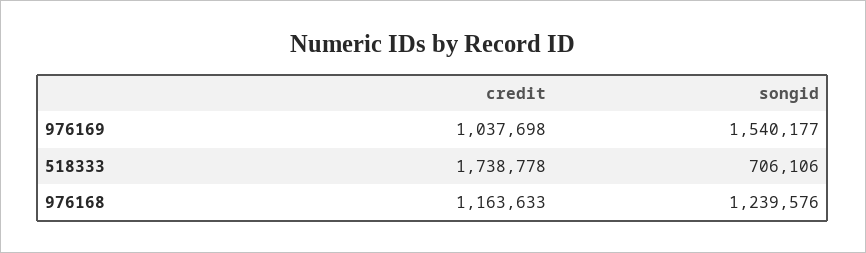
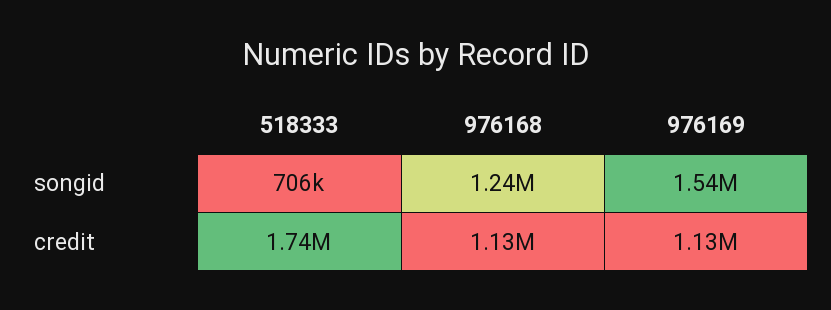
  {
    "credit": {
-     "976169": 1037698,
+     "976169": 1130000,
      "518333": 1738778,
-     "976168": 1163633
+     "976168": 1130000
    },
    "songid": {
      "976169": 1540177,
      "518333": 706106,
      "976168": 1239576
    }
  }

